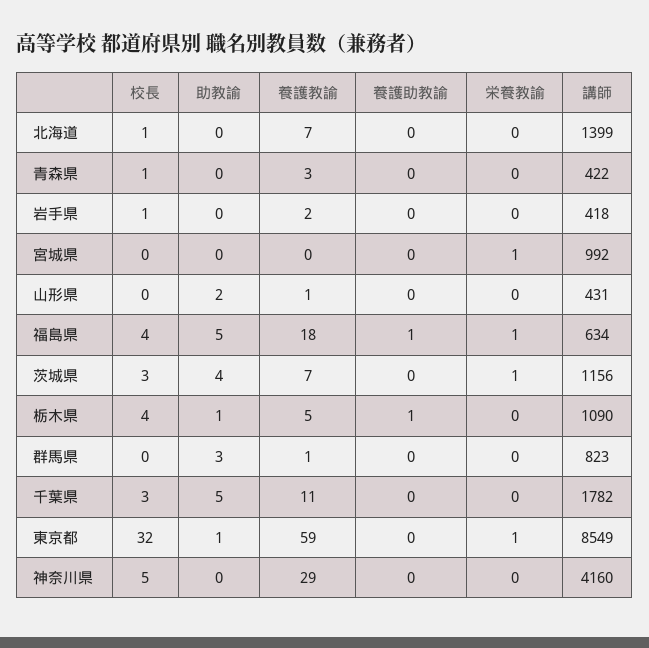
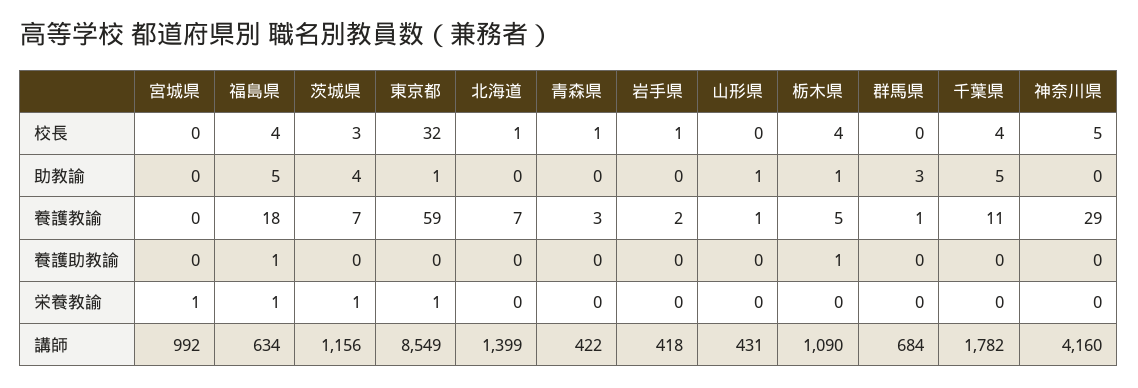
  {
    "校長": {
      "北海道": 1,
      "青森県": 1,
      "岩手県": 1,
      "宮城県": 0,
      "山形県": 0,
      "福島県": 4,
      "茨城県": 3,
      "栃木県": 4,
      "群馬県": 0,
-     "千葉県": 3,
+     "千葉県": 4,
      "東京都": 32,
      "神奈川県": 5
    },
    "助教諭": {
      "北海道": 0,
      "青森県": 0,
      "岩手県": 0,
      "宮城県": 0,
-     "山形県": 2,
+     "山形県": 1,
      "福島県": 5,
      "茨城県": 4,
      "栃木県": 1,
      "群馬県": 3,
      "千葉県": 5,
      "東京都": 1,
      "神奈川県": 0
    },
    "養護教諭": {
      "北海道": 7,
      "青森県": 3,
      "岩手県": 2,
      "宮城県": 0,
      "山形県": 1,
      "福島県": 18,
      "茨城県": 7,
      "栃木県": 5,
      "群馬県": 1,
      "千葉県": 11,
      "東京都": 59,
      "神奈川県": 29
    },
    "養護助教諭": {
      "北海道": 0,
      "青森県": 0,
      "岩手県": 0,
      "宮城県": 0,
      "山形県": 0,
      "福島県": 1,
      "茨城県": 0,
      "栃木県": 1,
      "群馬県": 0,
      "千葉県": 0,
      "東京都": 0,
      "神奈川県": 0
    },
    "栄養教諭": {
      "北海道": 0,
      "青森県": 0,
      "岩手県": 0,
      "宮城県": 1,
      "山形県": 0,
      "福島県": 1,
      "茨城県": 1,
      "栃木県": 0,
      "群馬県": 0,
      "千葉県": 0,
      "東京都": 1,
      "神奈川県": 0
    },
    "講師": {
      "北海道": 1399,
      "青森県": 422,
      "岩手県": 418,
      "宮城県": 992,
      "山形県": 431,
      "福島県": 634,
      "茨城県": 1156,
      "栃木県": 1090,
-     "群馬県": 823,
+     "群馬県": 684,
      "千葉県": 1782,
      "東京都": 8549,
      "神奈川県": 4160
    }
  }

